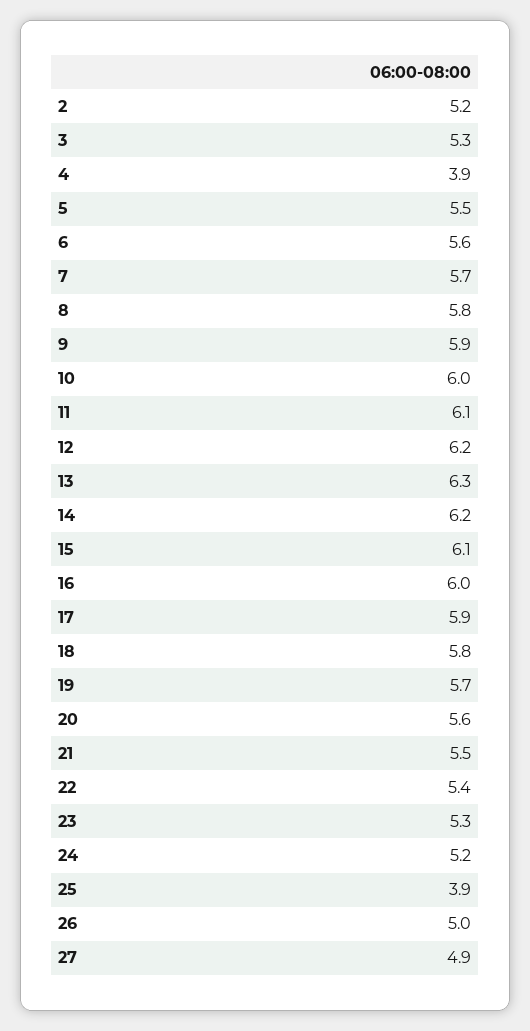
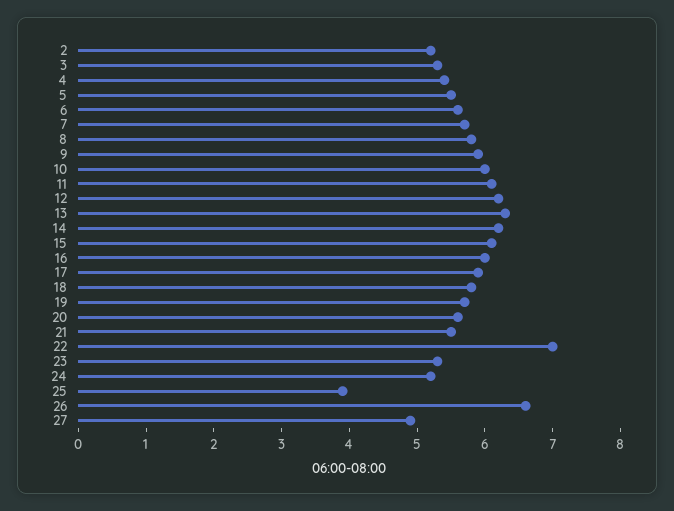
  {
    "2": 5.2,
    "3": 5.3,
-   "4": 3.9,
+   "4": 5.5,
    "5": 5.5,
    "6": 5.6,
    "7": 5.7,
    "8": 5.8,
    "9": 5.9,
    "10": 6,
    "11": 6.1,
    "12": 6.2,
    "13": 6.3,
    "14": 6.2,
    "15": 6.1,
    "16": 6,
    "17": 5.9,
    "18": 5.8,
    "19": 5.7,
    "20": 5.6,
    "21": 5.5,
-   "22": 5.4,
+   "22": 7,
    "23": 5.3,
    "24": 5.2,
    "25": 3.9,
-   "26": 5,
+   "26": 6.5,
    "27": 4.9
  }

